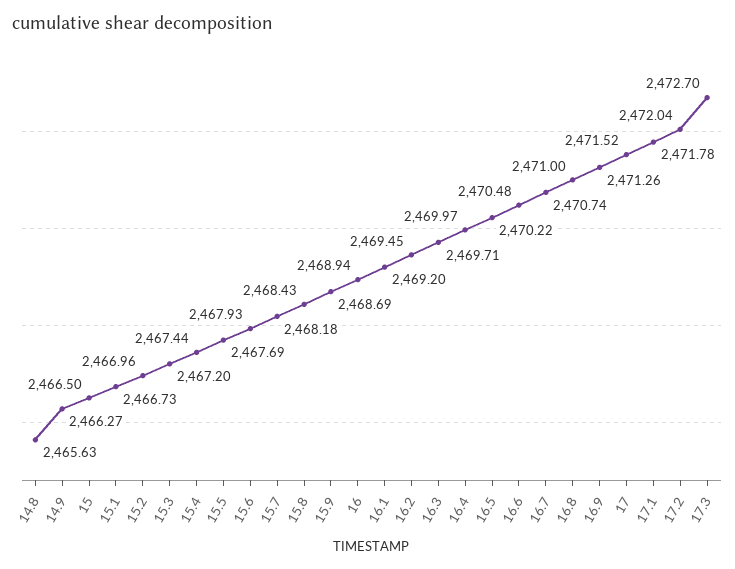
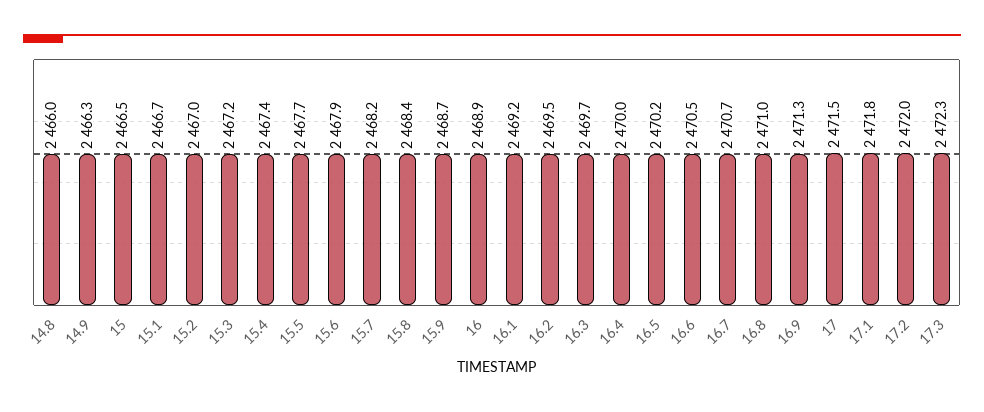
  {
-   "14.8": 2465.63,
+   "14.8": 2466,
    "14.9": 2466.27,
    "15": 2466.5,
    "15.1": 2466.73,
    "15.2": 2466.96,
    "15.3": 2467.2,
    "15.4": 2467.44,
    "15.5": 2467.69,
    "15.6": 2467.93,
    "15.7": 2468.18,
    "15.8": 2468.43,
    "15.9": 2468.69,
    "16": 2468.94,
    "16.1": 2469.2,
    "16.2": 2469.45,
    "16.3": 2469.71,
    "16.4": 2469.97,
    "16.5": 2470.22,
    "16.6": 2470.48,
    "16.7": 2470.74,
    "16.8": 2471,
    "16.9": 2471.26,
    "17": 2471.52,
    "17.1": 2471.78,
    "17.2": 2472.04,
-   "17.3": 2472.7
+   "17.3": 2472.3
  }

